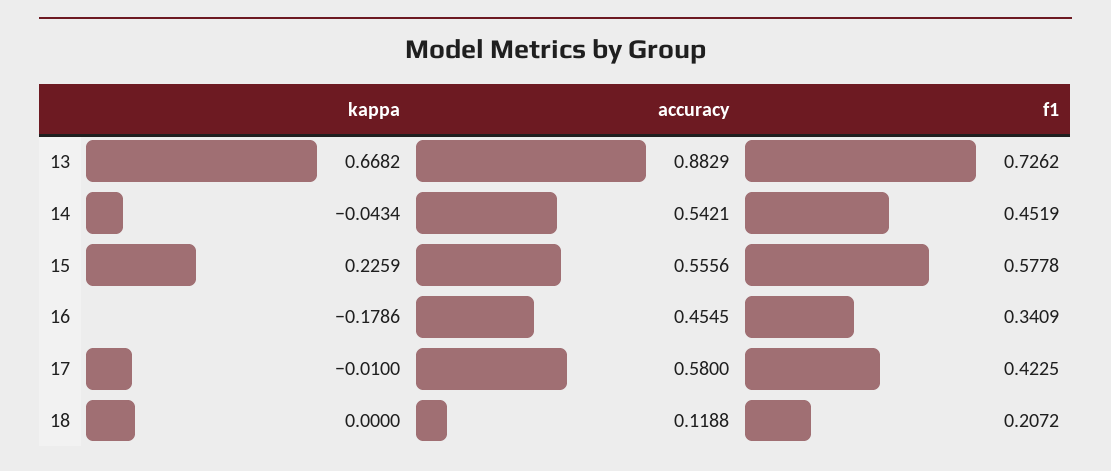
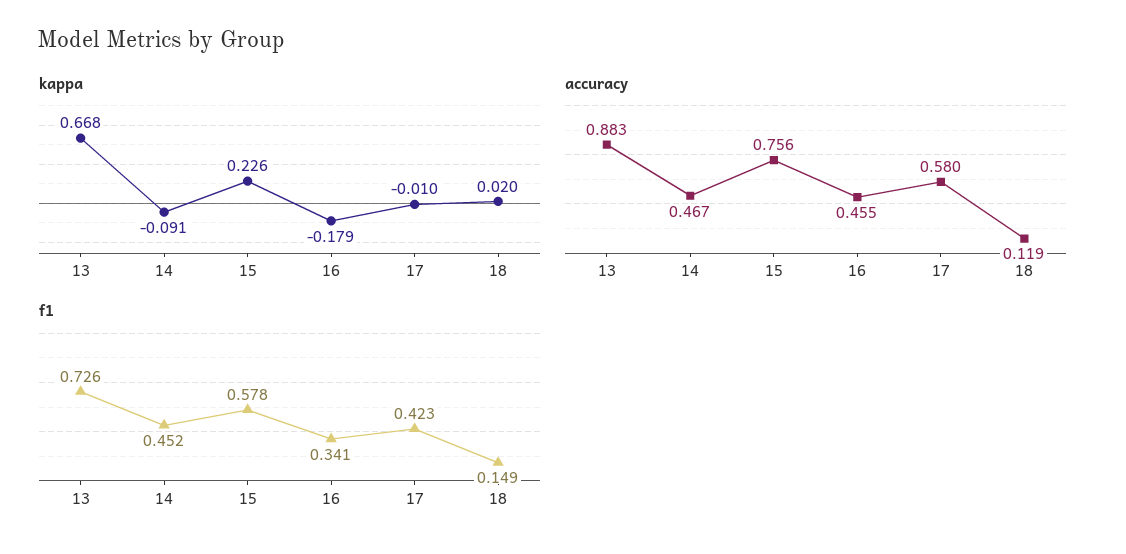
  {
    "kappa": {
      "13": 0.6682,
-     "14": -0.0434,
+     "14": -0.091,
      "15": 0.2259,
      "16": -0.1786,
      "17": -0.01,
-     "18": 0
+     "18": 0.02
    },
    "accuracy": {
      "13": 0.8829,
-     "14": 0.5421,
+     "14": 0.467,
-     "15": 0.5556,
+     "15": 0.756,
      "16": 0.4545,
      "17": 0.58,
      "18": 0.1188
    },
    "f1": {
      "13": 0.7262,
      "14": 0.4519,
      "15": 0.5778,
      "16": 0.3409,
      "17": 0.4225,
-     "18": 0.2072
+     "18": 0.149
    }
  }

